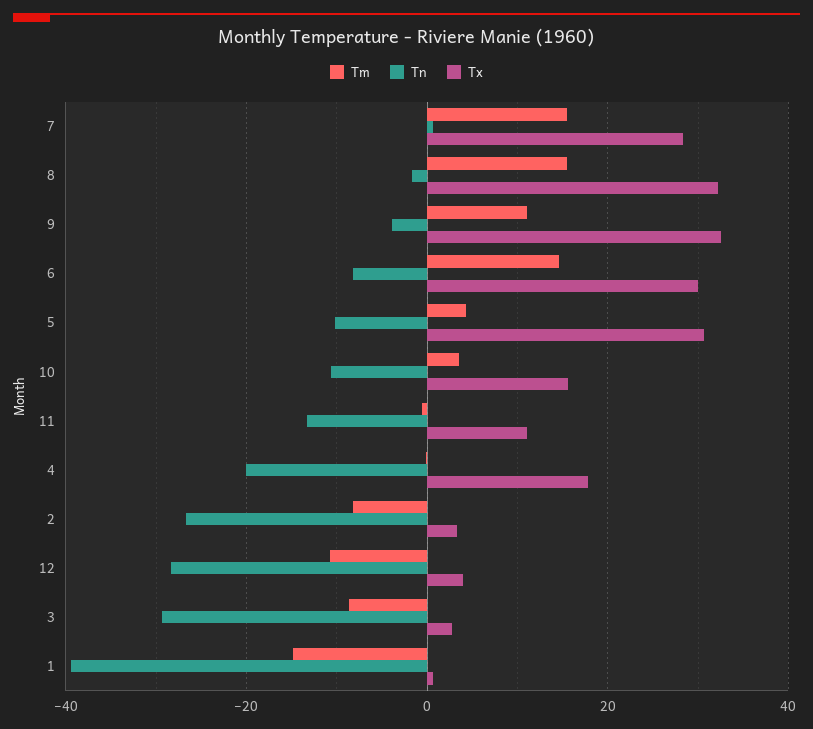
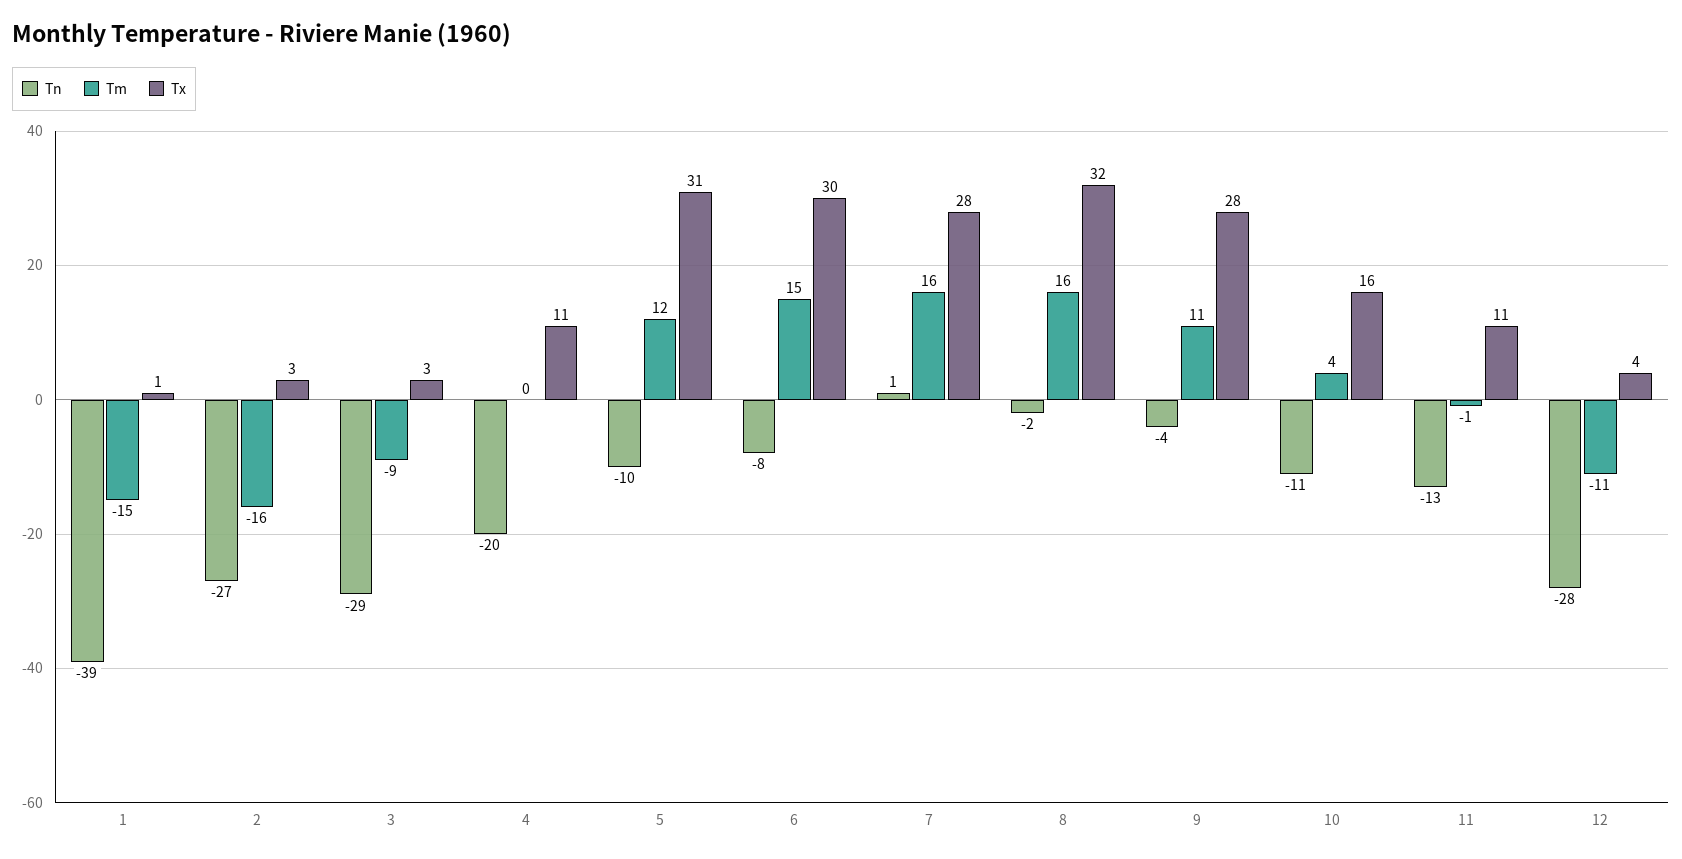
  {
    "Tm": {
      "7": 16,
      "8": 16,
      "9": 11,
      "6": 15,
-     "5": 4,
+     "5": 12,
      "10": 4,
      "11": -1,
      "4": 0,
-     "2": -8,
+     "2": -16,
      "12": -11,
      "3": -9,
      "1": -15
    },
    "Tn": {
      "7": 1,
      "8": -2,
      "9": -4,
      "6": -8,
      "5": -10,
      "10": -11,
      "11": -13,
      "4": -20,
      "2": -27,
      "12": -28,
      "3": -29,
      "1": -39
    },
    "Tx": {
      "7": 28,
      "8": 32,
-     "9": 32,
+     "9": 28,
      "6": 30,
      "5": 31,
      "10": 16,
      "11": 11,
-     "4": 18,
+     "4": 11,
      "2": 3,
      "12": 4,
      "3": 3,
      "1": 1
    }
  }

